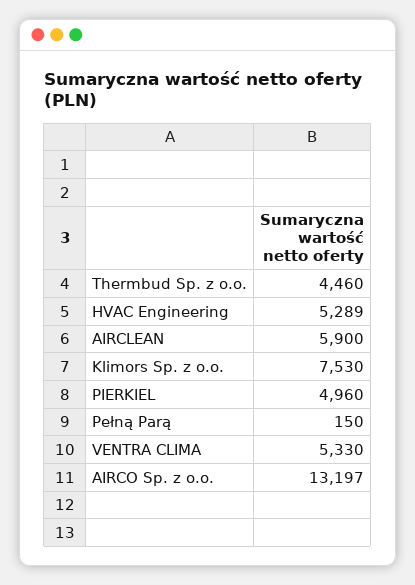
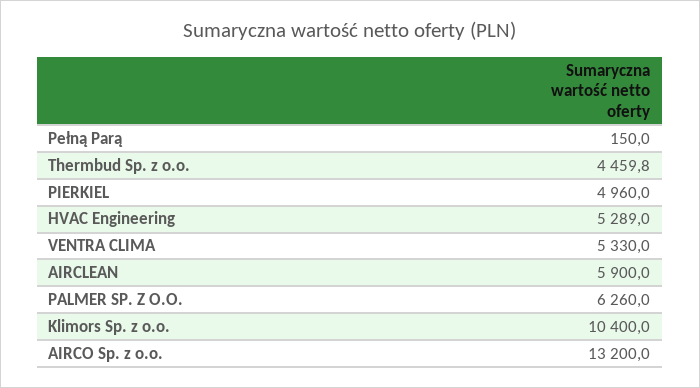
  {
-   "Thermbud Sp. z o.o.": 4460,
+   "Thermbud Sp. z o.o.": 4459.8,
    "HVAC Engineering": 5289,
    "AIRCLEAN": 5900,
-   "Klimors Sp. z o.o.": 7530,
+   "Klimors Sp. z o.o.": 10400,
    "PIERKIEL": 4960,
    "Pełną Parą": 150,
    "VENTRA CLIMA": 5330,
-   "AIRCO Sp. z o.o.": 13197
+   "AIRCO Sp. z o.o.": 13200,
+   "PALMER SP. Z O.O.": 6260
  }

